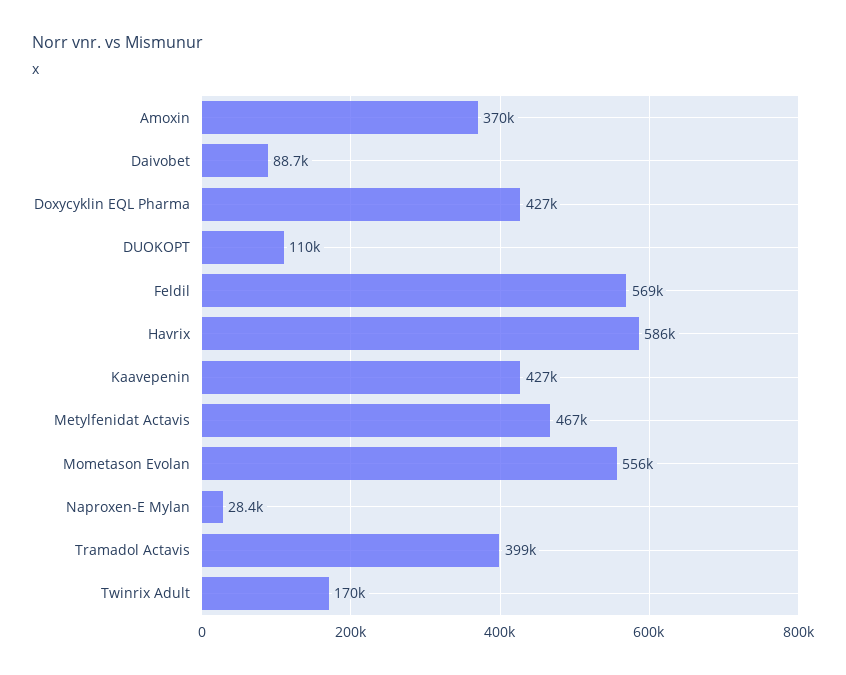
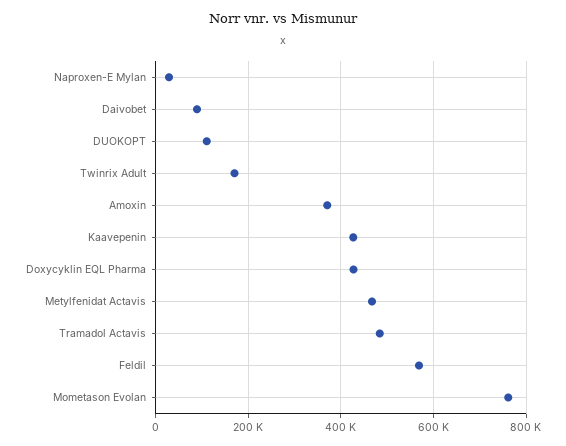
  {
    "Amoxin": 370000,
    "Daivobet": 88700,
    "Doxycyklin EQL Pharma": 427000,
    "DUOKOPT": 110000,
    "Feldil": 569000,
-   "Havrix": 586000,
    "Kaavepenin": 427000,
    "Metylfenidat Actavis": 467000,
-   "Mometason Evolan": 556000,
+   "Mometason Evolan": 760000,
    "Naproxen-E Mylan": 28400,
-   "Tramadol Actavis": 399000,
+   "Tramadol Actavis": 480000,
    "Twinrix Adult": 170000
  }

